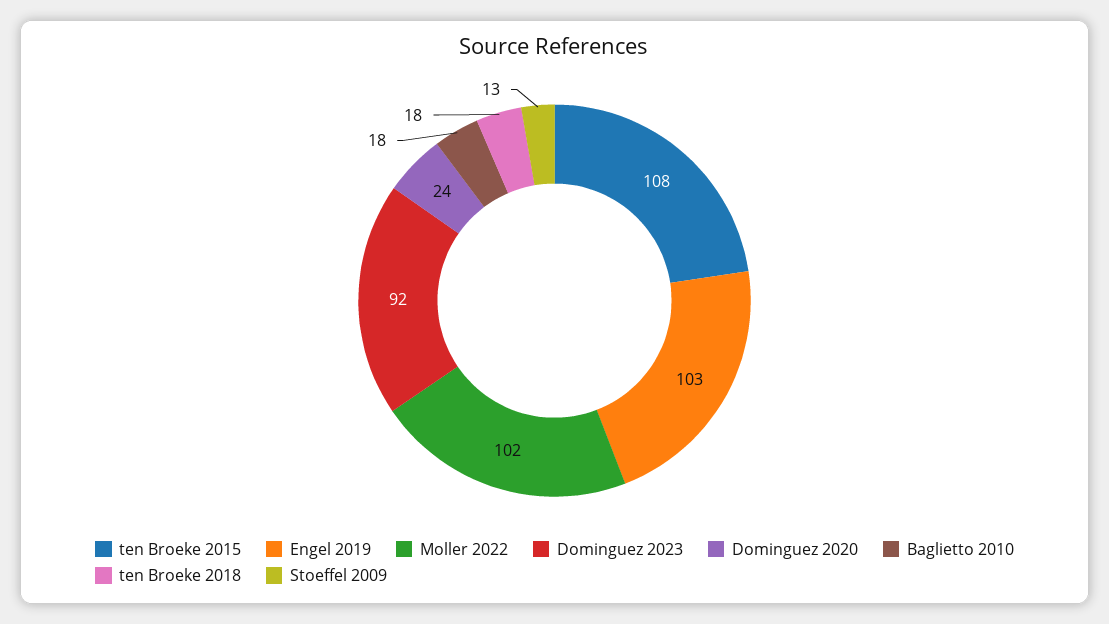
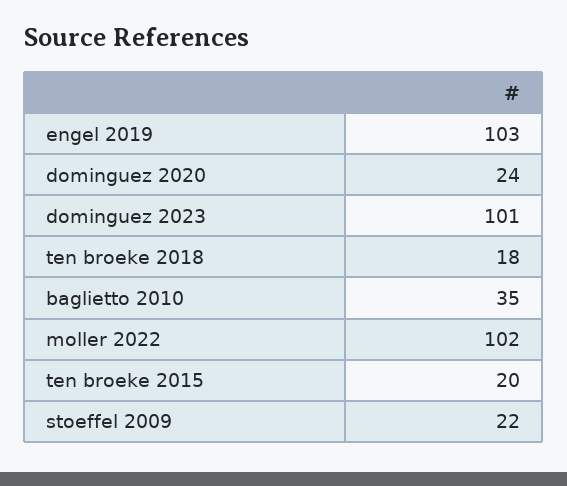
  {
-   "ten Broeke 2015": 108,
+   "ten Broeke 2015": 20,
    "Engel 2019": 103,
    "Moller 2022": 102,
-   "Dominguez 2023": 92,
+   "Dominguez 2023": 101,
    "Dominguez 2020": 24,
-   "Baglietto 2010": 18,
+   "Baglietto 2010": 35,
    "ten Broeke 2018": 18,
-   "Stoeffel 2009": 13
+   "Stoeffel 2009": 22
  }

